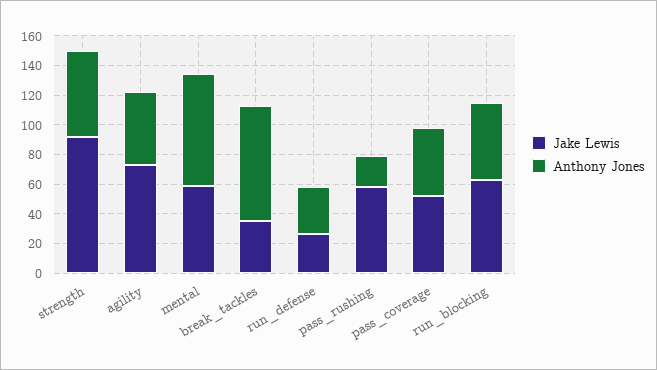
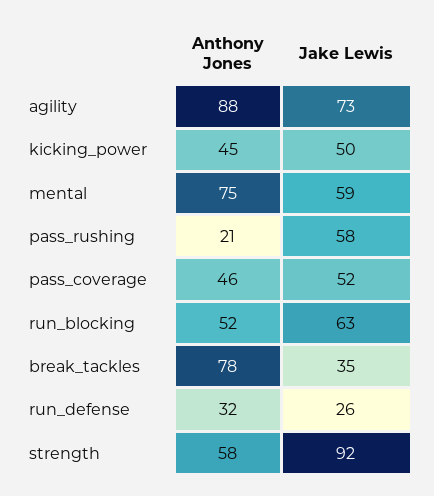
  {
    "Jake Lewis": {
      "strength": 92,
      "agility": 73,
      "mental": 59,
      "break_tackles": 35,
      "run_defense": 26,
      "pass_rushing": 58,
      "pass_coverage": 52,
-     "run_blocking": 63
+     "run_blocking": 63,
+     "kicking_power": 50
    },
    "Anthony Jones": {
      "strength": 58,
-     "agility": 50,
+     "agility": 88,
      "mental": 75,
      "break_tackles": 78,
      "run_defense": 32,
      "pass_rushing": 21,
      "pass_coverage": 46,
-     "run_blocking": 52
+     "run_blocking": 52,
+     "kicking_power": 45
    }
  }

